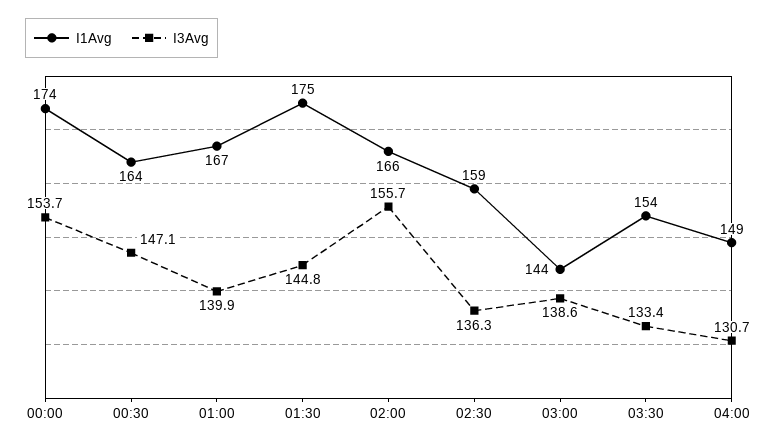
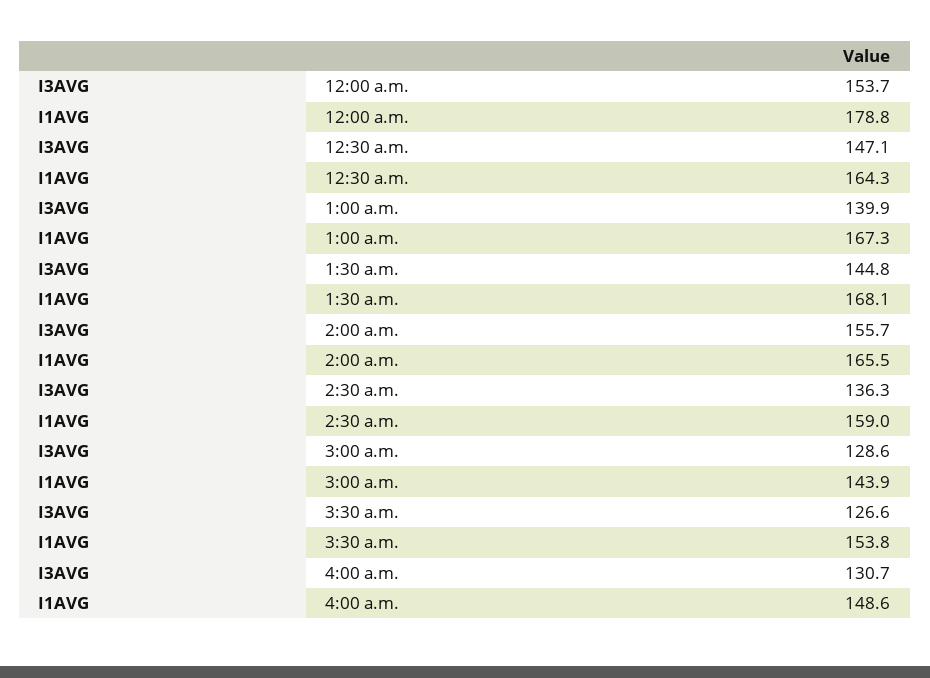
  {
    "I1Avg": {
-     "00:00": 174,
+     "00:00": 178.8,
      "00:30": 164.3,
      "01:00": 167.3,
-     "01:30": 175,
+     "01:30": 168.1,
      "02:00": 165.5,
      "02:30": 159,
      "03:00": 143.9,
      "03:30": 153.8,
      "04:00": 148.6
    },
    "I3Avg": {
      "00:00": 153.7,
      "00:30": 147.1,
      "01:00": 139.9,
      "01:30": 144.8,
      "02:00": 155.7,
      "02:30": 136.3,
-     "03:00": 138.6,
+     "03:00": 128.6,
-     "03:30": 133.4,
+     "03:30": 126.6,
      "04:00": 130.7
    }
  }

